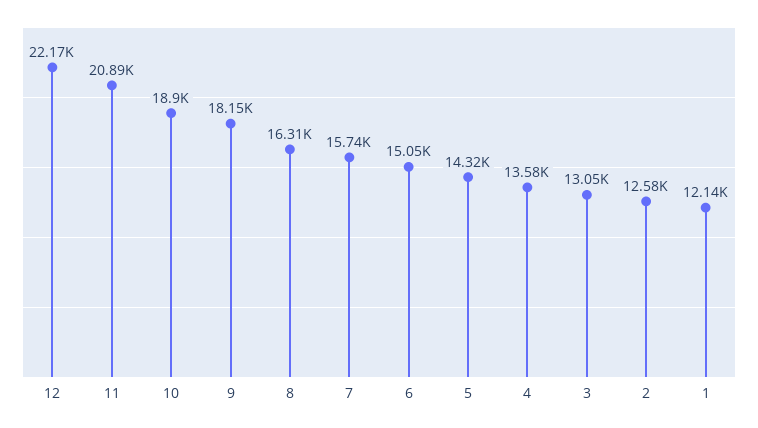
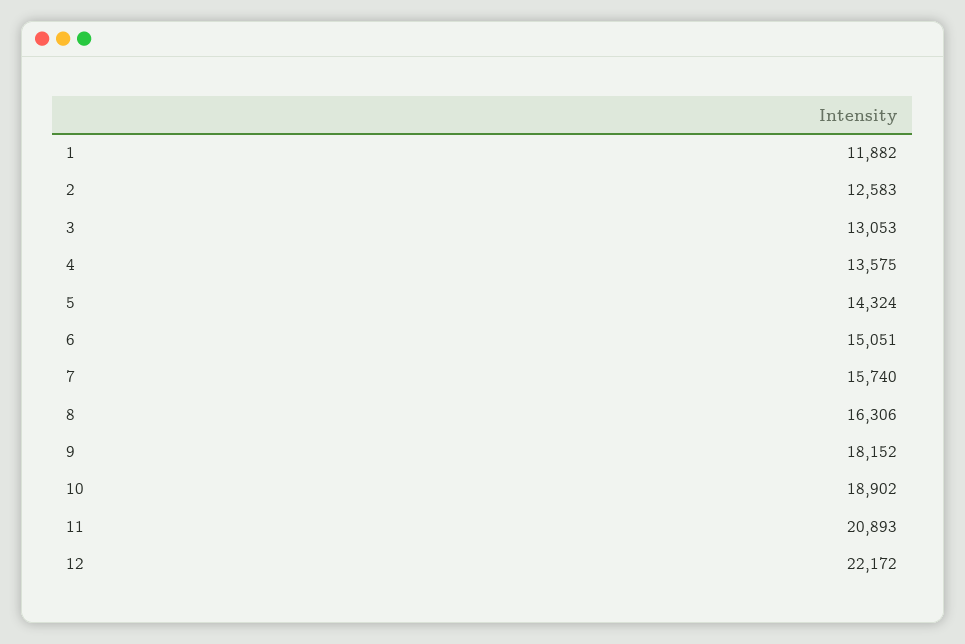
  {
    "12": 22172,
    "11": 20893,
    "10": 18902,
    "9": 18152,
    "8": 16306,
    "7": 15740,
    "6": 15051,
    "5": 14324,
    "4": 13575,
    "3": 13053,
    "2": 12583,
-   "1": 12140
+   "1": 11882
  }

